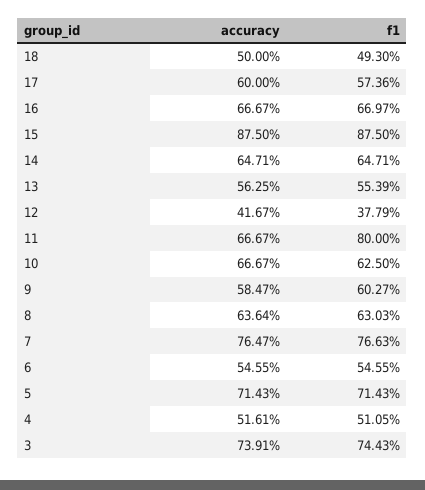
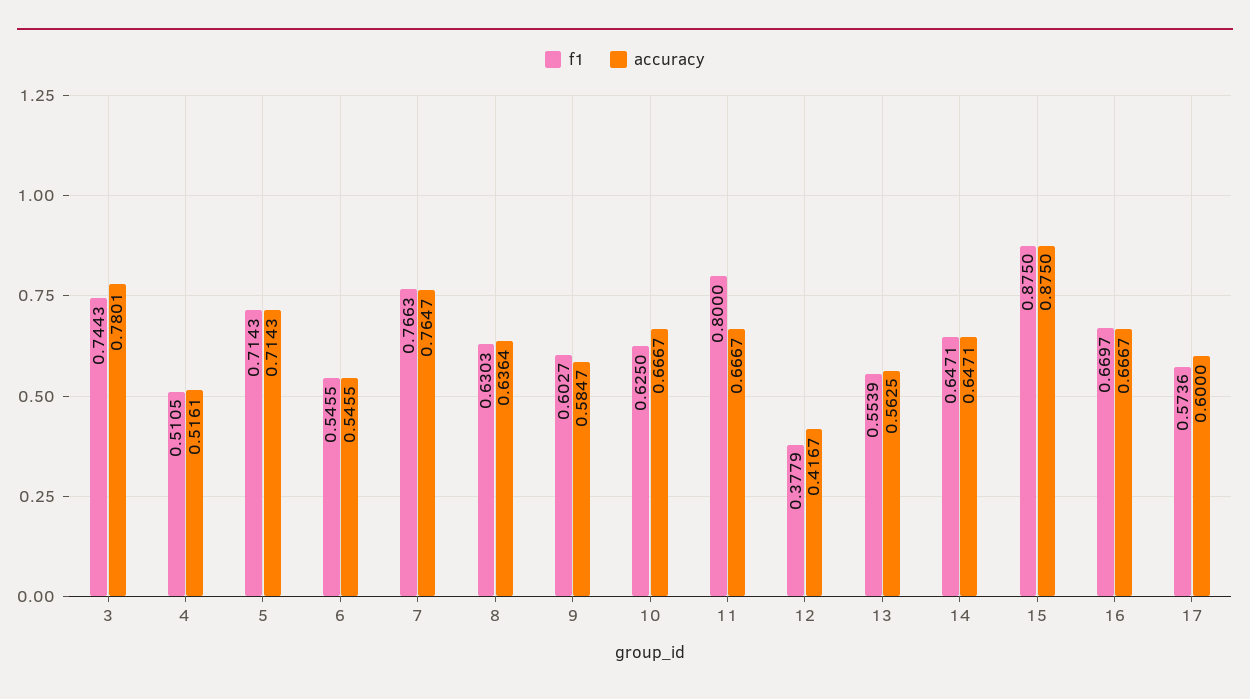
  {
    "accuracy": {
-     "18": 0.5,
      "17": 0.6,
      "16": 0.6667,
      "15": 0.875,
      "14": 0.6471,
      "13": 0.5625,
      "12": 0.4167,
      "11": 0.6667,
      "10": 0.6667,
      "9": 0.5847,
      "8": 0.6364,
      "7": 0.7647,
      "6": 0.5455,
      "5": 0.7143,
      "4": 0.5161,
-     "3": 0.7391
+     "3": 0.7801
    },
    "f1": {
-     "18": 0.493,
      "17": 0.5736,
      "16": 0.6697,
      "15": 0.875,
      "14": 0.6471,
      "13": 0.5539,
      "12": 0.3779,
      "11": 0.8,
      "10": 0.625,
      "9": 0.6027,
      "8": 0.6303,
      "7": 0.7663,
      "6": 0.5455,
      "5": 0.7143,
      "4": 0.5105,
      "3": 0.7443
    }
  }

